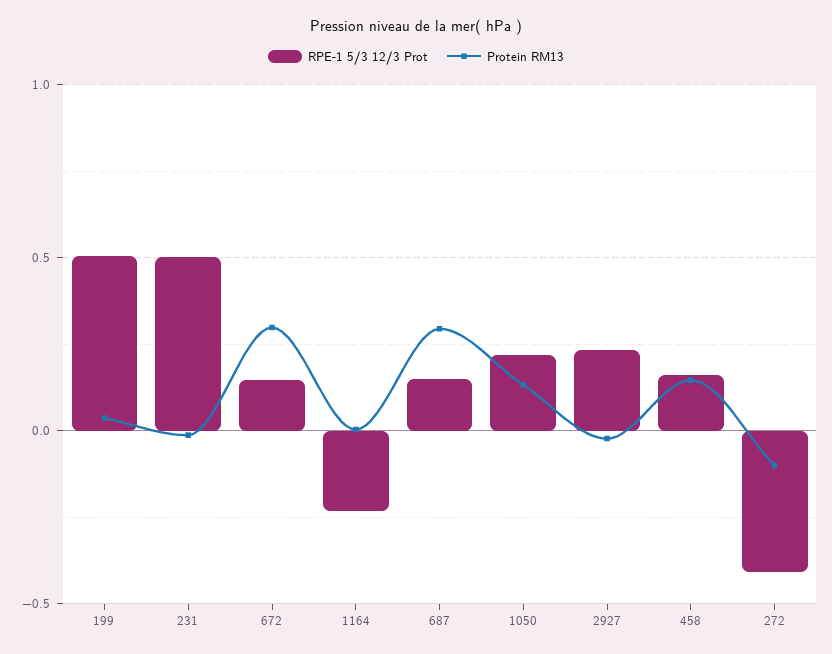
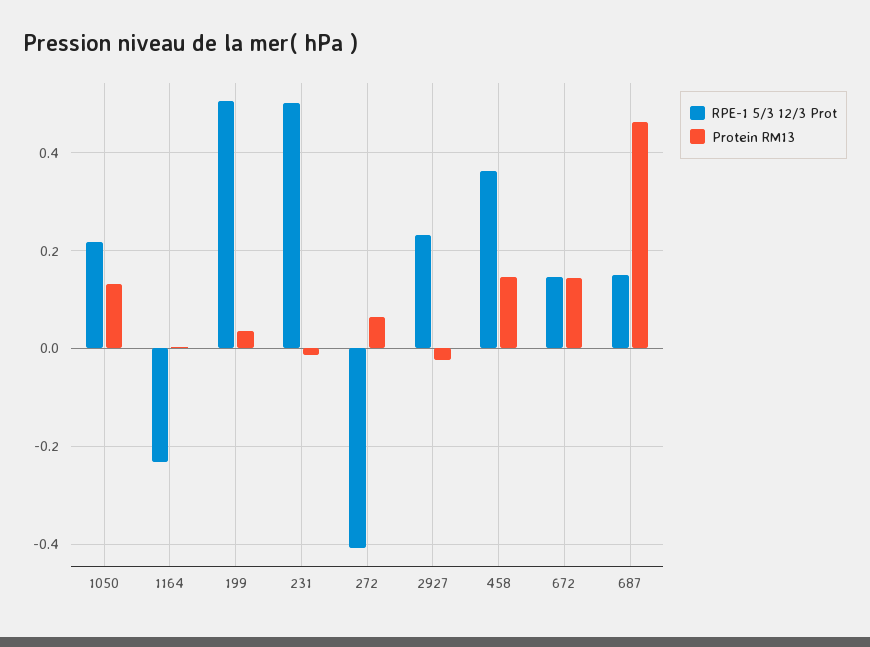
  {
    "RPE-1 5/3 12/3 Prot": {
      "199": 0.5,
      "231": 0.5,
      "672": 0.14,
      "1164": -0.24,
      "687": 0.14,
      "1050": 0.22,
      "2927": 0.24,
-     "458": 0.15,
+     "458": 0.36,
      "272": -0.4
    },
    "Protein RM13": {
      "199": 0.04,
      "231": -0.02,
-     "672": 0.3,
+     "672": 0.14,
      "1164": 0,
-     "687": 0.3,
+     "687": 0.46,
      "1050": 0.14,
      "2927": -0.02,
      "458": 0.14,
-     "272": -0.1
+     "272": 0.06
    }
  }

